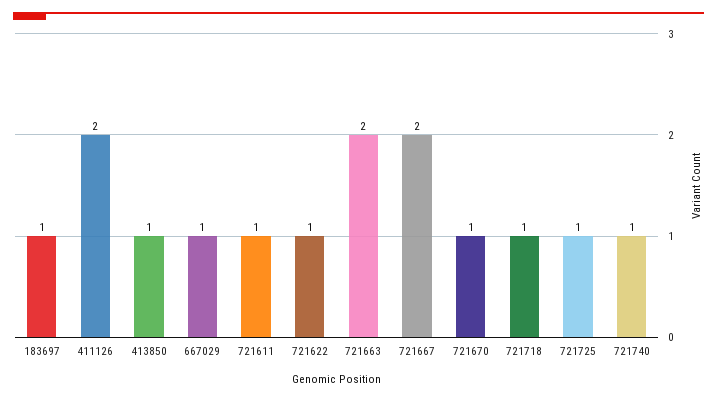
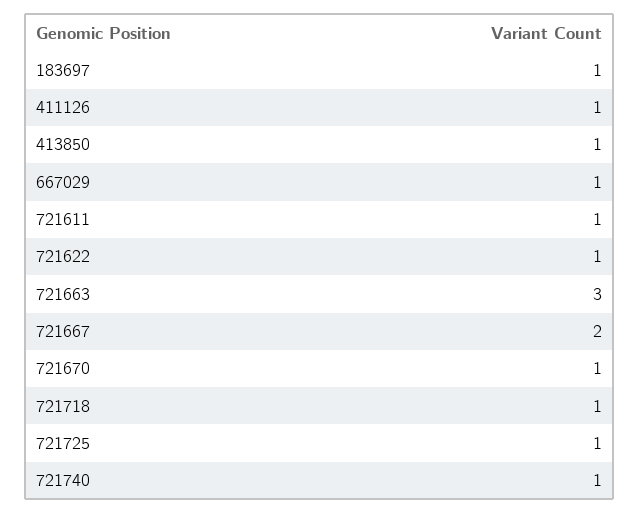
  {
    "183697": 1,
-   "411126": 2,
+   "411126": 1,
    "413850": 1,
    "667029": 1,
    "721611": 1,
    "721622": 1,
-   "721663": 2,
+   "721663": 3,
    "721667": 2,
    "721670": 1,
    "721718": 1,
    "721725": 1,
    "721740": 1
  }

